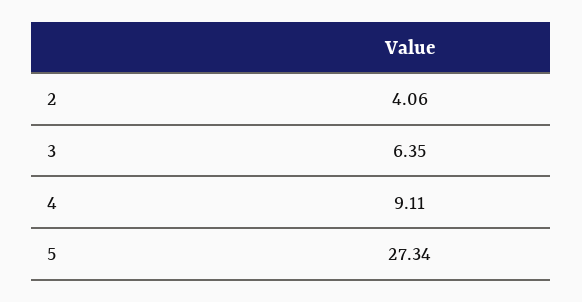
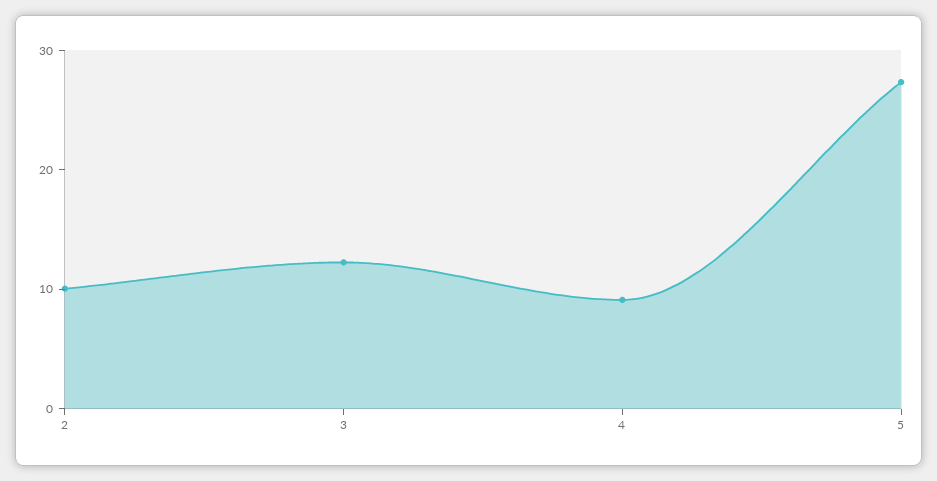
  {
-   "2": 4.06,
+   "2": 10,
-   "3": 6.35,
+   "3": 12,
    "4": 9.11,
    "5": 27.34
  }

